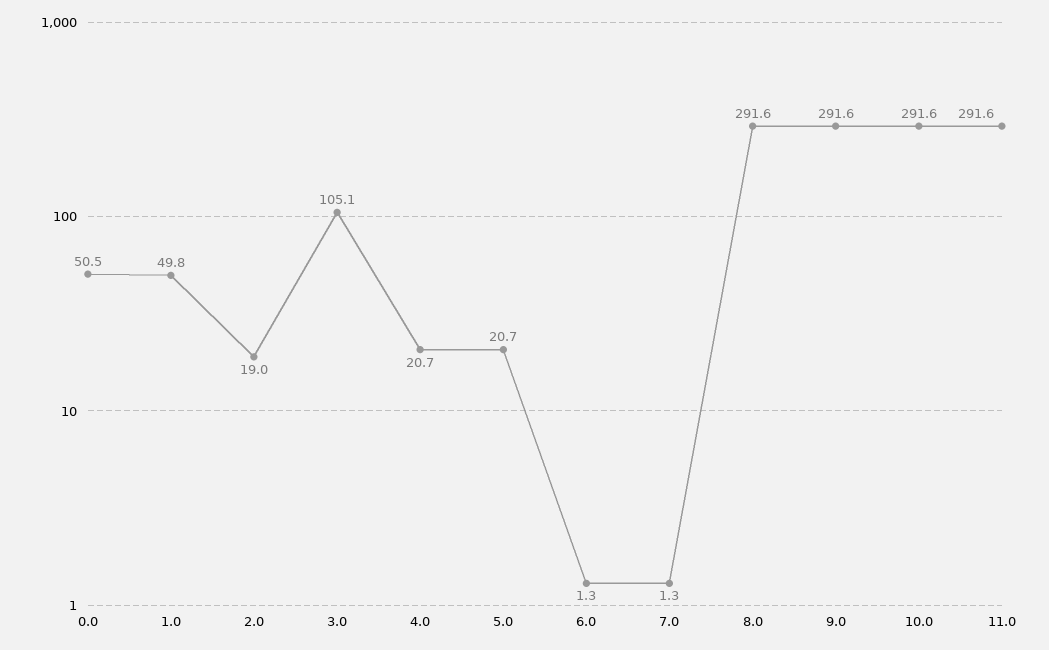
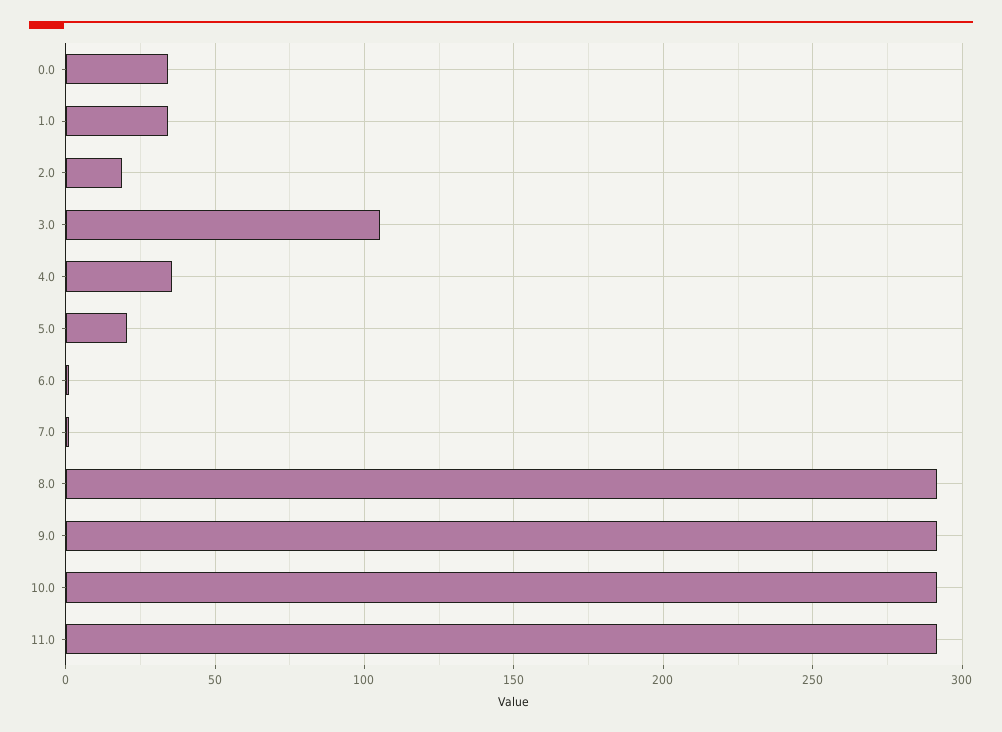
  {
-   "0.0": 50.5,
+   "0.0": 35,
-   "1.0": 49.8,
+   "1.0": 35,
    "2.0": 19,
    "3.0": 105.1,
-   "4.0": 20.7,
+   "4.0": 35,
    "5.0": 20.7,
    "6.0": 1.3,
    "7.0": 1.3,
    "8.0": 291.6,
    "9.0": 291.6,
    "10.0": 291.6,
    "11.0": 291.6
  }

